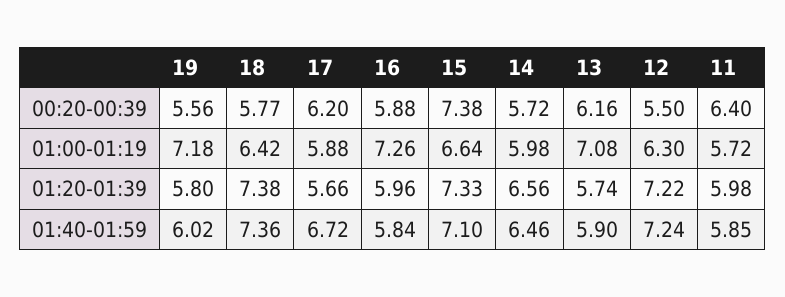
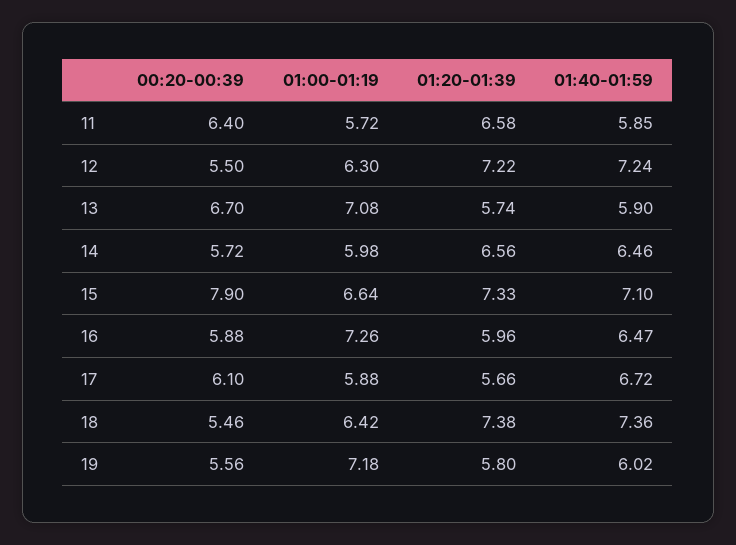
  {
    "19": {
      "00:20-00:39": 5.56,
      "01:00-01:19": 7.18,
      "01:20-01:39": 5.8,
      "01:40-01:59": 6.02
    },
    "18": {
-     "00:20-00:39": 5.77,
+     "00:20-00:39": 5.46,
      "01:00-01:19": 6.42,
      "01:20-01:39": 7.38,
      "01:40-01:59": 7.36
    },
    "17": {
-     "00:20-00:39": 6.2,
+     "00:20-00:39": 6.1,
      "01:00-01:19": 5.88,
      "01:20-01:39": 5.66,
      "01:40-01:59": 6.72
    },
    "16": {
      "00:20-00:39": 5.88,
      "01:00-01:19": 7.26,
      "01:20-01:39": 5.96,
-     "01:40-01:59": 5.84
+     "01:40-01:59": 6.47
    },
    "15": {
-     "00:20-00:39": 7.38,
+     "00:20-00:39": 7.9,
      "01:00-01:19": 6.64,
      "01:20-01:39": 7.33,
      "01:40-01:59": 7.1
    },
    "14": {
      "00:20-00:39": 5.72,
      "01:00-01:19": 5.98,
      "01:20-01:39": 6.56,
      "01:40-01:59": 6.46
    },
    "13": {
-     "00:20-00:39": 6.16,
+     "00:20-00:39": 6.7,
      "01:00-01:19": 7.08,
      "01:20-01:39": 5.74,
      "01:40-01:59": 5.9
    },
    "12": {
      "00:20-00:39": 5.5,
      "01:00-01:19": 6.3,
      "01:20-01:39": 7.22,
      "01:40-01:59": 7.24
    },
    "11": {
      "00:20-00:39": 6.4,
      "01:00-01:19": 5.72,
-     "01:20-01:39": 5.98,
+     "01:20-01:39": 6.58,
      "01:40-01:59": 5.85
    }
  }

